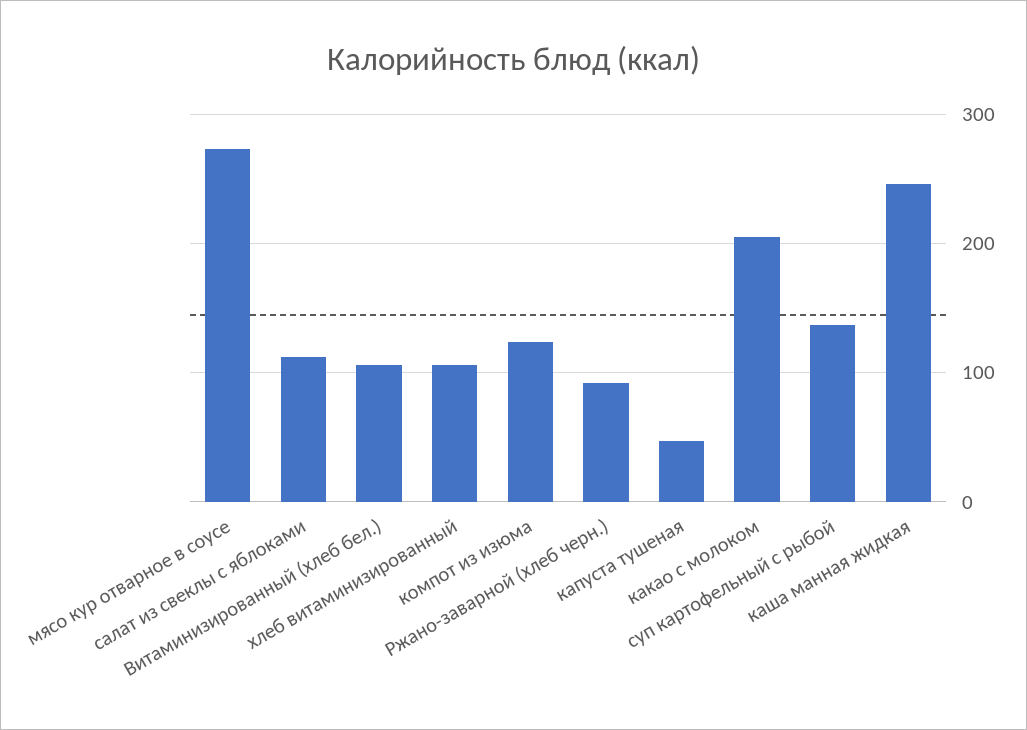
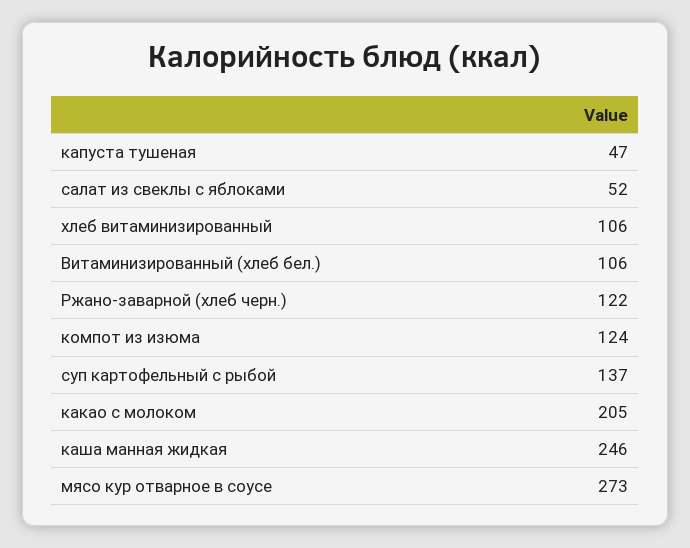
  {
    "мясо кур отварное в соусе": 273,
-   "салат из свеклы с яблоками": 110,
+   "салат из свеклы с яблоками": 52,
    "Витаминизированный (хлеб бел.)": 106,
    "хлеб витаминизированный": 106,
    "компот из изюма": 124,
-   "Ржано-заварной (хлеб черн.)": 90,
+   "Ржано-заварной (хлеб черн.)": 122,
    "капуста тушеная": 47,
    "какао с молоком": 205,
    "суп картофельный с рыбой": 137,
    "каша манная жидкая": 246
  }

